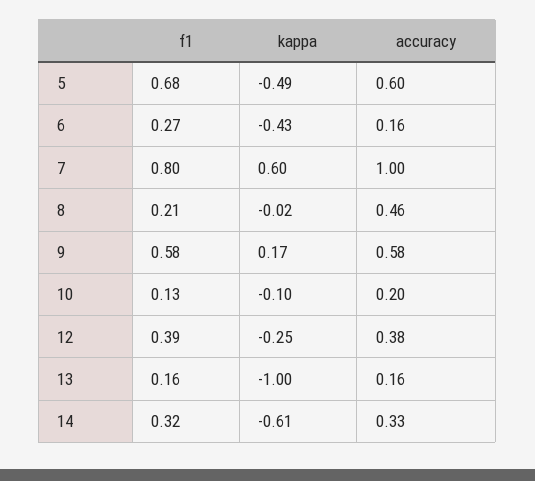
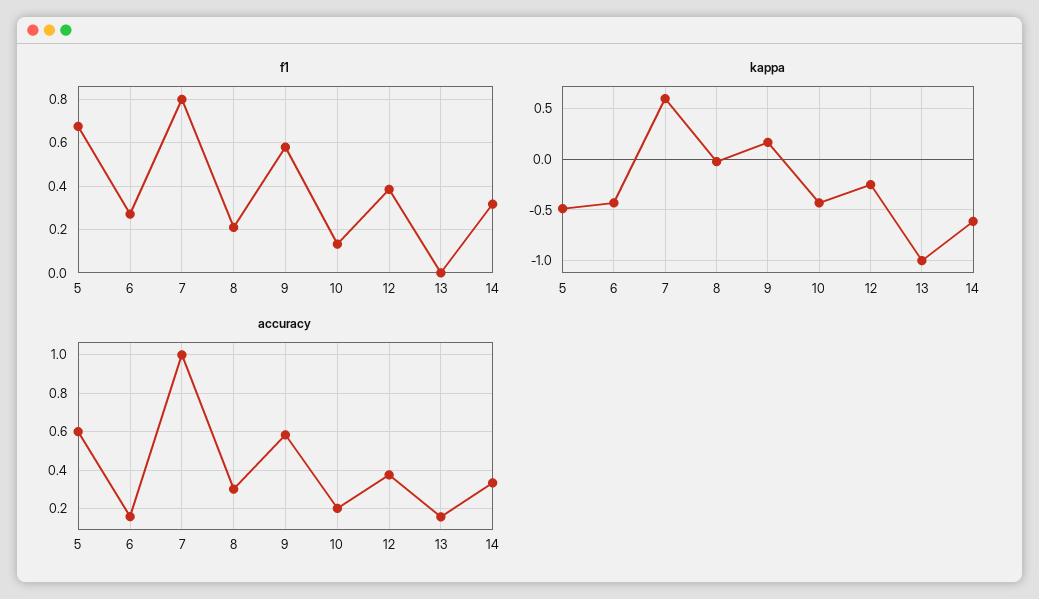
  {
    "f1": {
      "5": 0.68,
      "6": 0.27,
      "7": 0.8,
      "8": 0.21,
      "9": 0.58,
      "10": 0.13,
      "12": 0.39,
-     "13": 0.16,
+     "13": 0,
      "14": 0.32
    },
    "kappa": {
      "5": -0.49,
      "6": -0.43,
      "7": 0.6,
      "8": -0.02,
      "9": 0.17,
-     "10": -0.1,
+     "10": -0.4,
      "12": -0.25,
      "13": -1,
      "14": -0.61
    },
    "accuracy": {
      "5": 0.6,
      "6": 0.16,
      "7": 1,
-     "8": 0.46,
+     "8": 0.3,
      "9": 0.58,
      "10": 0.2,
      "12": 0.38,
      "13": 0.16,
      "14": 0.33
    }
  }

